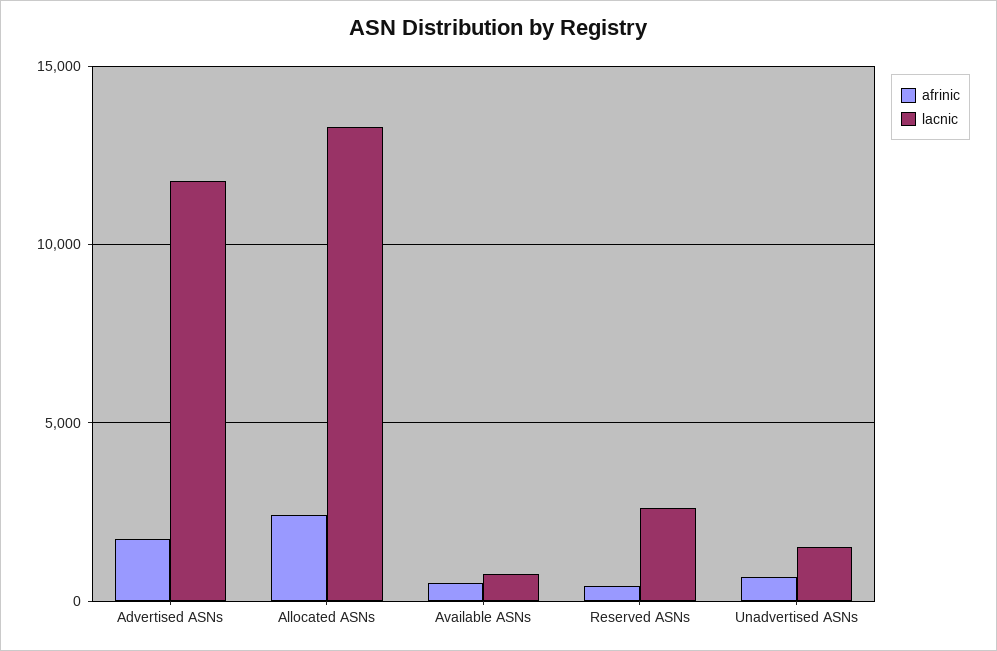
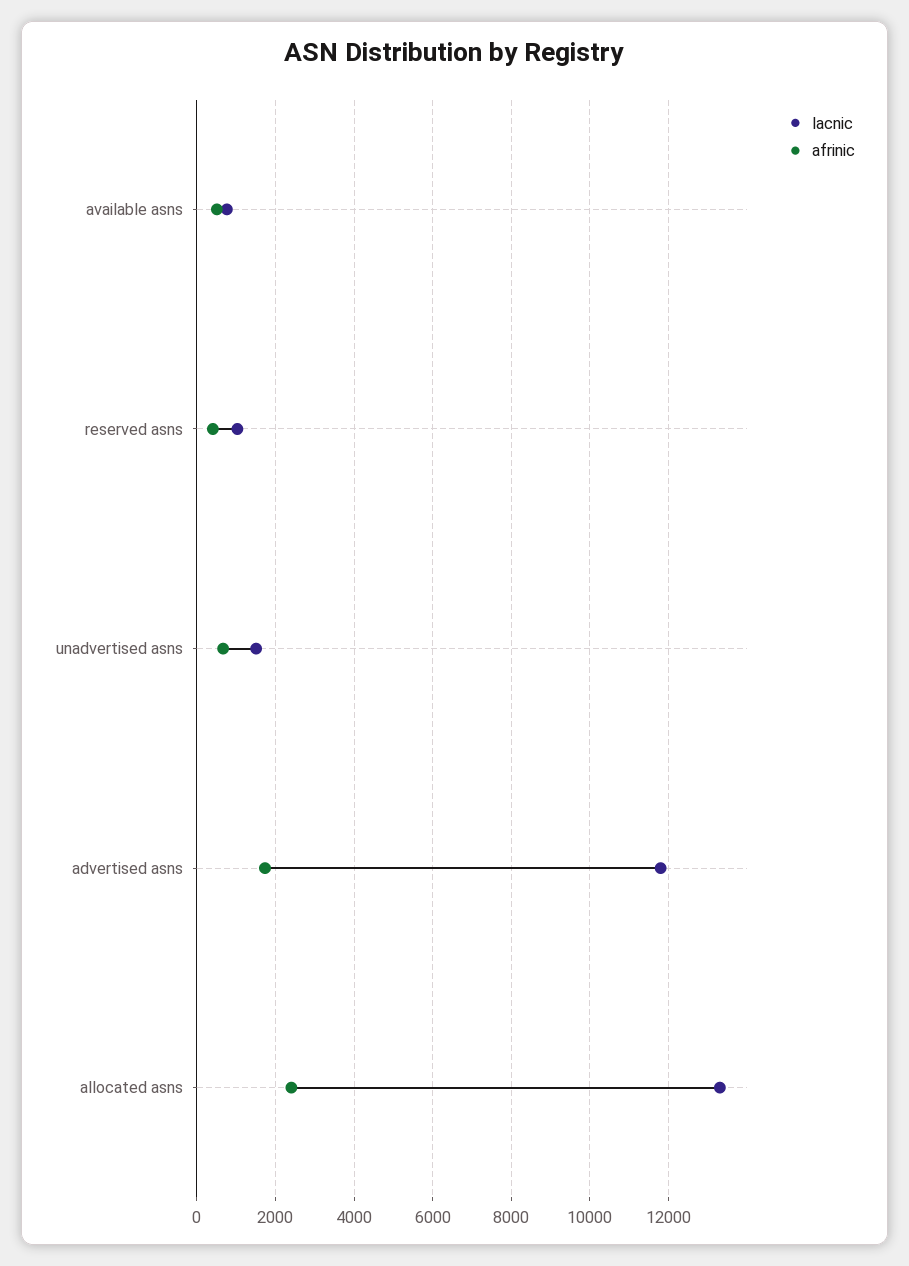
  {
    "afrinic": {
      "Advertised ASNs": 1800,
      "Allocated ASNs": 2400,
      "Available ASNs": 600,
      "Reserved ASNs": 400,
      "Unadvertised ASNs": 600
    },
    "lacnic": {
      "Advertised ASNs": 11800,
      "Allocated ASNs": 13400,
      "Available ASNs": 800,
-     "Reserved ASNs": 2500,
+     "Reserved ASNs": 1000,
      "Unadvertised ASNs": 1600
    }
  }

